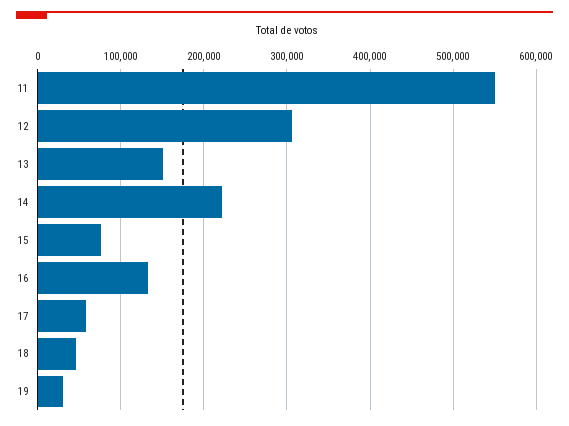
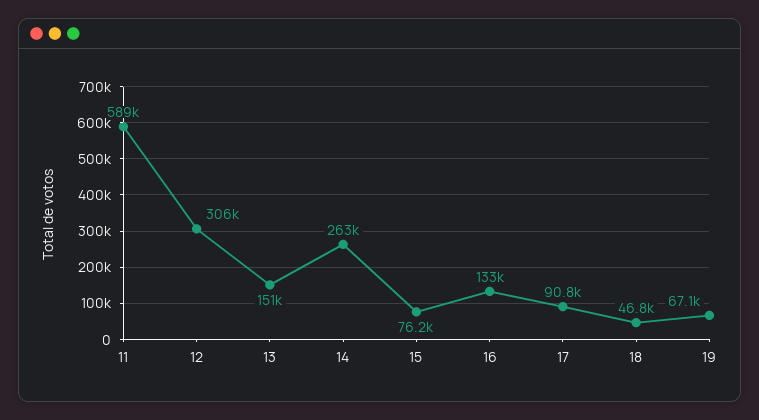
  {
-   "11": 550000,
+   "11": 589000,
    "12": 306000,
    "13": 151000,
-   "14": 220000,
+   "14": 263000,
    "15": 76200,
    "16": 133000,
-   "17": 60000,
+   "17": 90800,
    "18": 46800,
-   "19": 30000
+   "19": 67100
  }

